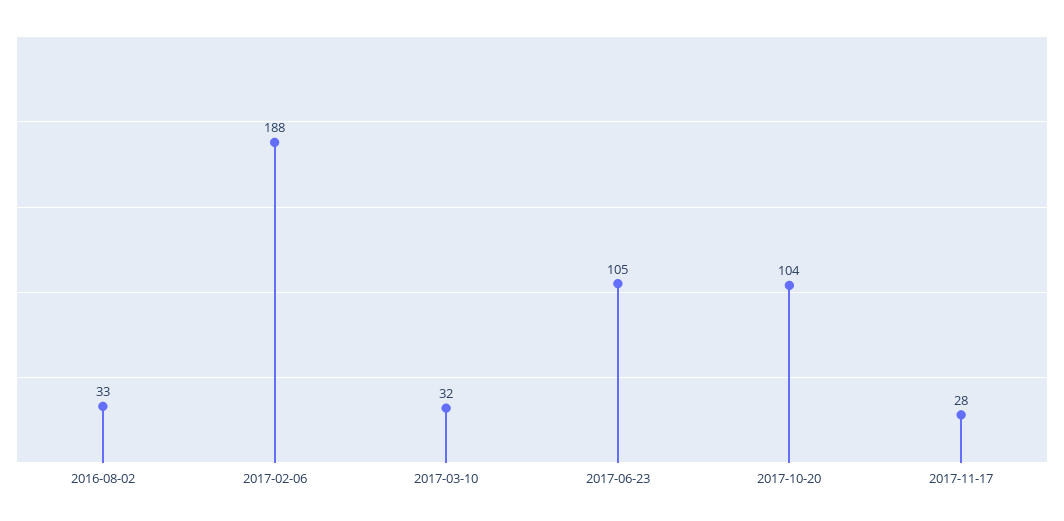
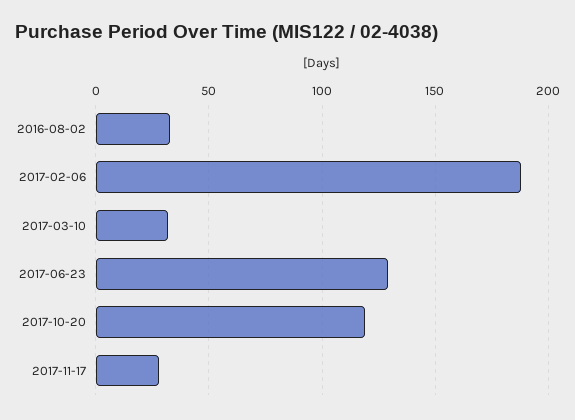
  {
    "2016-08-02": 33,
    "2017-02-06": 188,
    "2017-03-10": 32,
-   "2017-06-23": 105,
+   "2017-06-23": 130,
-   "2017-10-20": 104,
+   "2017-10-20": 120,
    "2017-11-17": 28
  }

